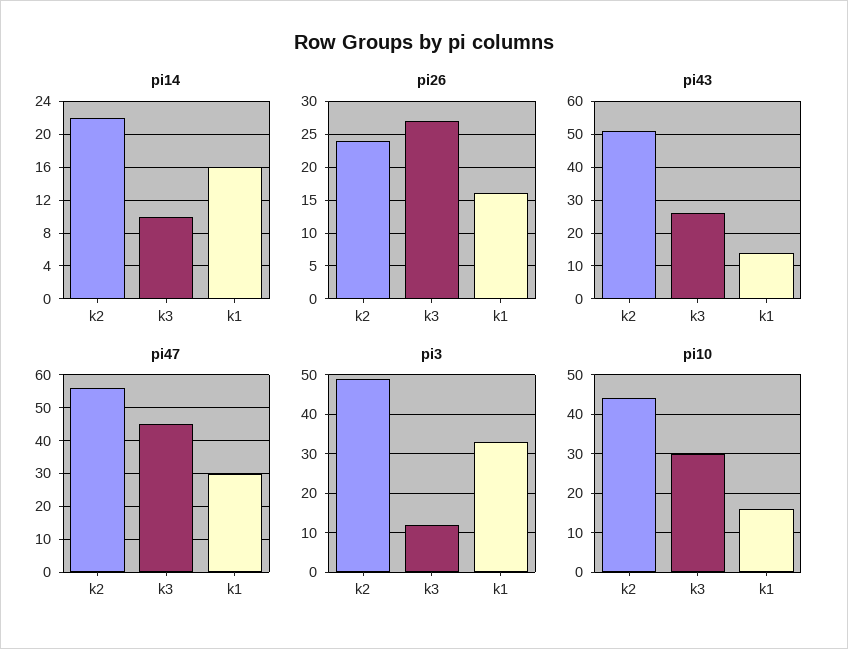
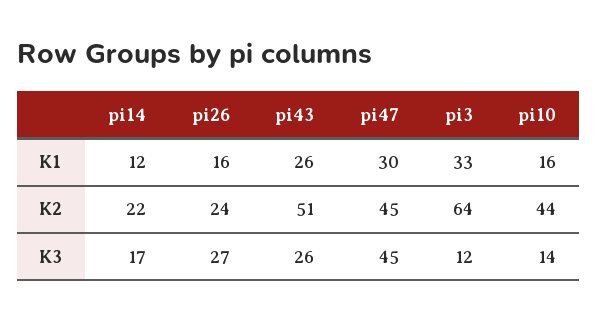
  {
    "pi14": {
      "k2": 22,
-     "k3": 10,
+     "k3": 17,
-     "k1": 16
+     "k1": 12
    },
    "pi26": {
      "k2": 24,
      "k3": 27,
      "k1": 16
    },
    "pi43": {
      "k2": 51,
      "k3": 26,
-     "k1": 15
+     "k1": 26
    },
    "pi47": {
-     "k2": 55,
+     "k2": 45,
      "k3": 45,
      "k1": 30
    },
    "pi3": {
-     "k2": 50,
+     "k2": 64,
      "k3": 12,
      "k1": 33
    },
    "pi10": {
      "k2": 44,
-     "k3": 30,
+     "k3": 14,
      "k1": 16
    }
  }

